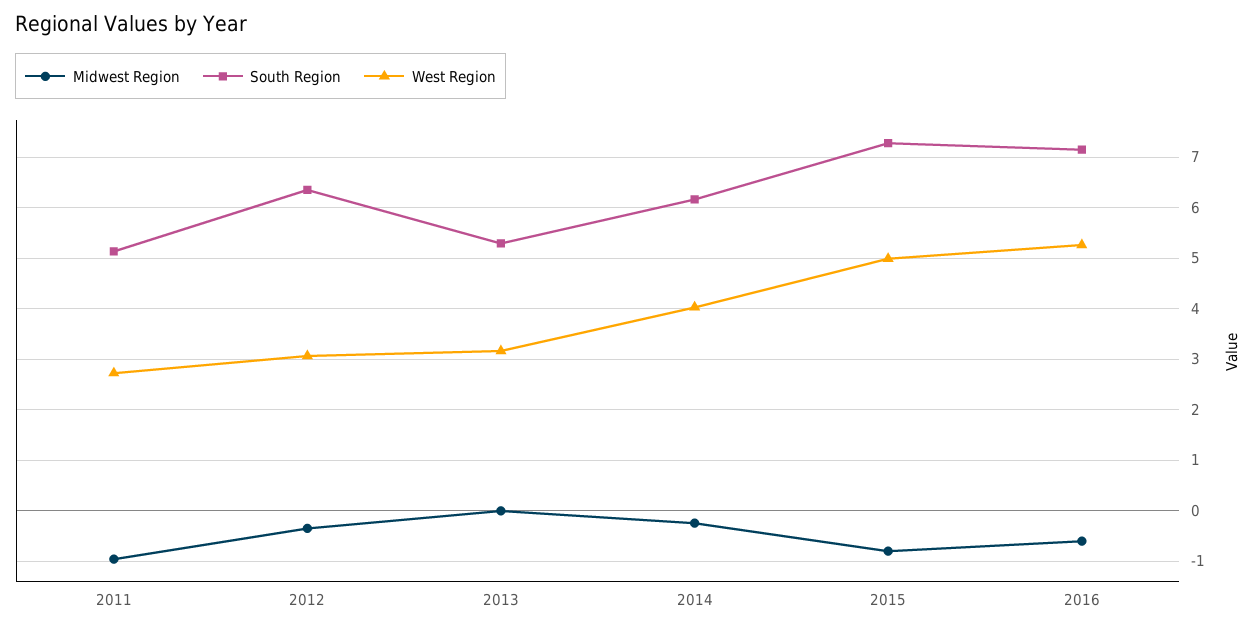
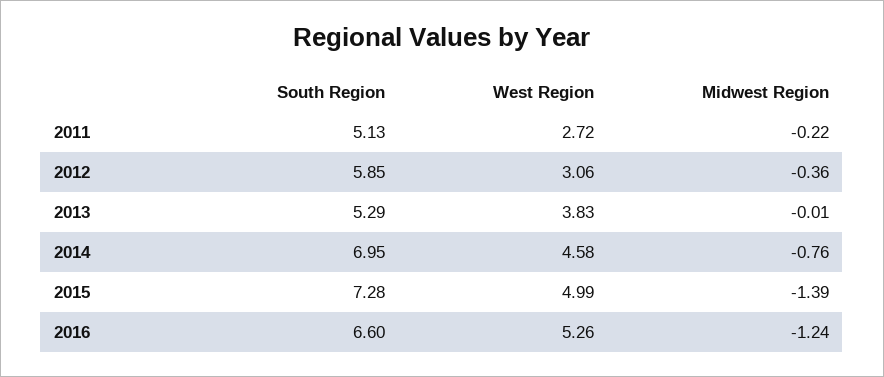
  {
    "Midwest Region": {
-     "2011": -1,
+     "2011": -0.22,
      "2012": -0.36,
      "2013": -0.01,
-     "2014": -0.2,
+     "2014": -0.76,
-     "2015": -0.8,
+     "2015": -1.39,
-     "2016": -0.6
+     "2016": -1.24
    },
    "South Region": {
      "2011": 5.13,
-     "2012": 6.4,
+     "2012": 5.85,
      "2013": 5.29,
-     "2014": 6.2,
+     "2014": 6.95,
      "2015": 7.28,
-     "2016": 7.2
+     "2016": 6.6
    },
    "West Region": {
      "2011": 2.72,
      "2012": 3.06,
-     "2013": 3.2,
+     "2013": 3.83,
-     "2014": 4,
+     "2014": 4.58,
      "2015": 4.99,
      "2016": 5.26
    }
  }

